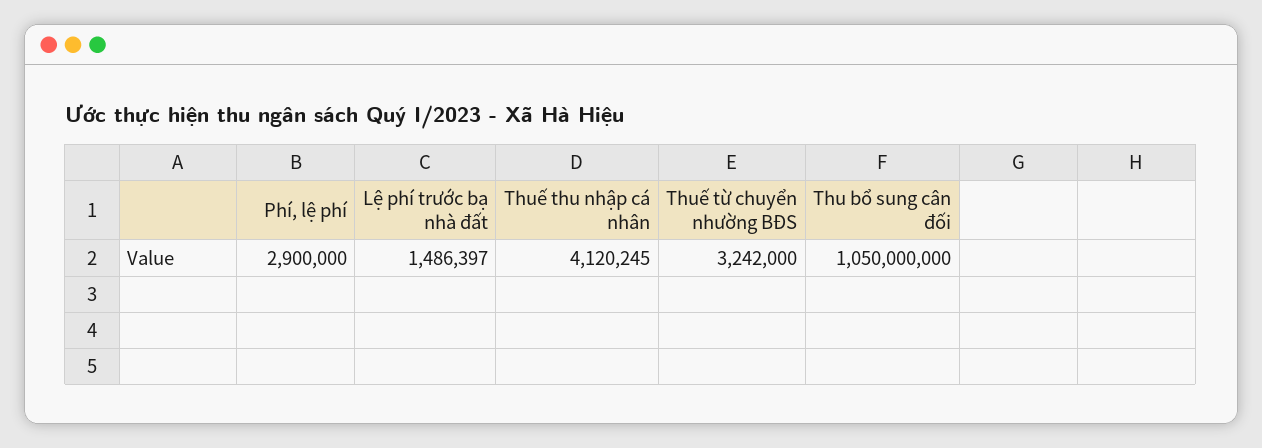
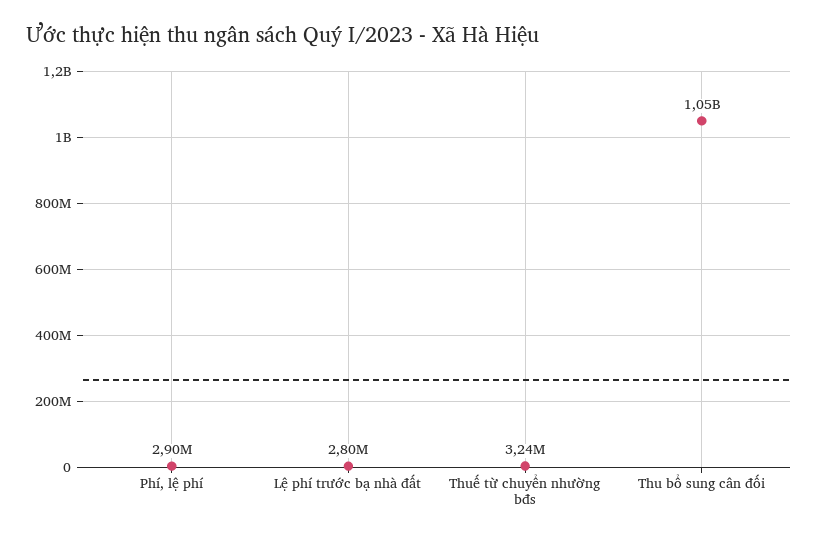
  {
    "Phí, lệ phí": 2900000,
-   "Lệ phí trước bạ nhà đất": 1486397,
+   "Lệ phí trước bạ nhà đất": 2800000,
-   "Thuế thu nhập cá nhân": 4120245,
    "Thuế từ chuyển nhường BĐS": 3242000,
    "Thu bổ sung cân đối": 1050000000
  }

